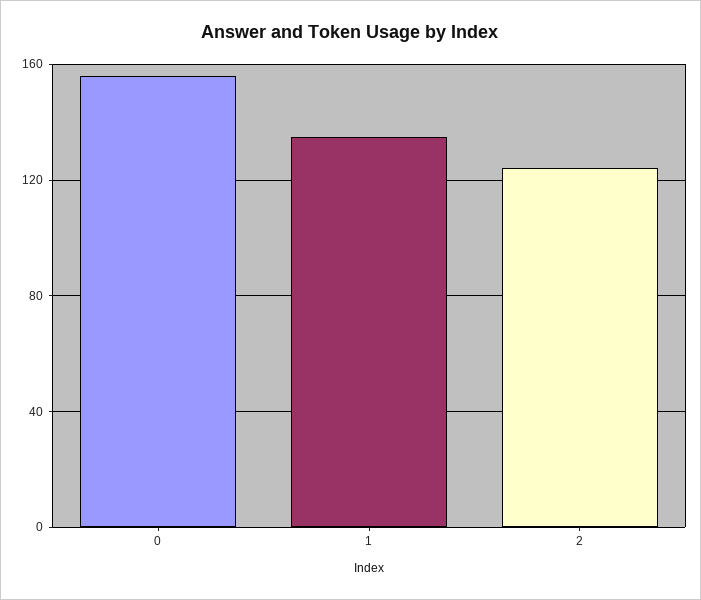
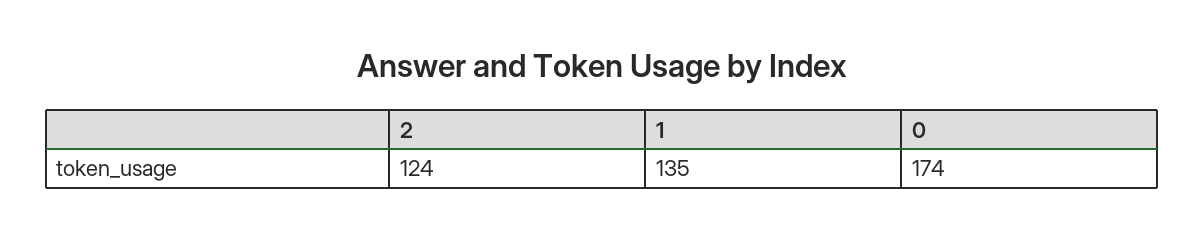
  {
-   "0": 155,
+   "0": 174,
    "1": 135,
    "2": 124
  }

